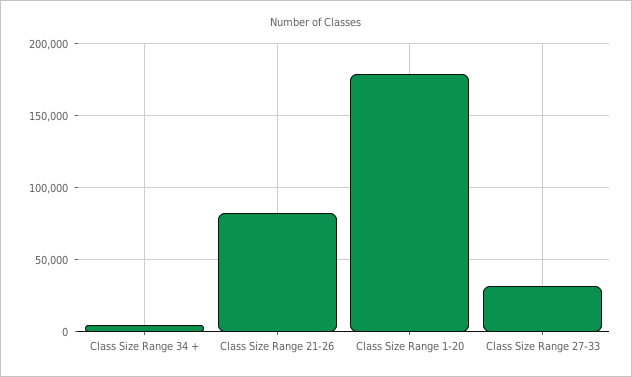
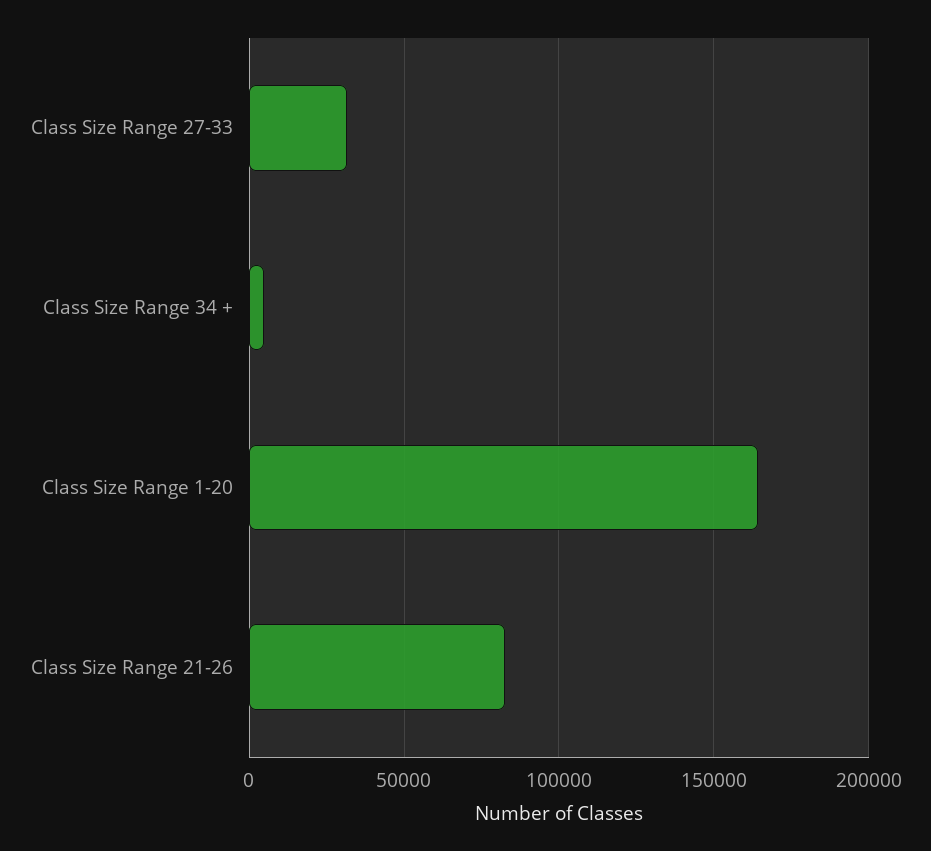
  {
    "Class Size Range 34 +": 5000,
    "Class Size Range 21-26": 85000,
-   "Class Size Range 1-20": 180000,
+   "Class Size Range 1-20": 165000,
    "Class Size Range 27-33": 30000
  }

